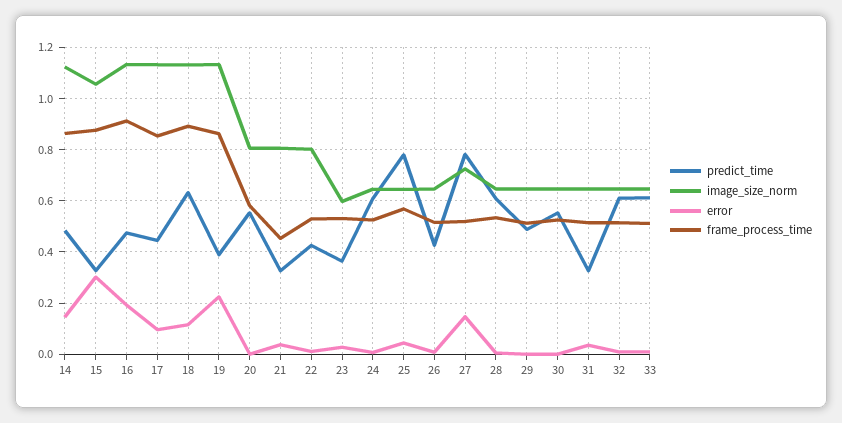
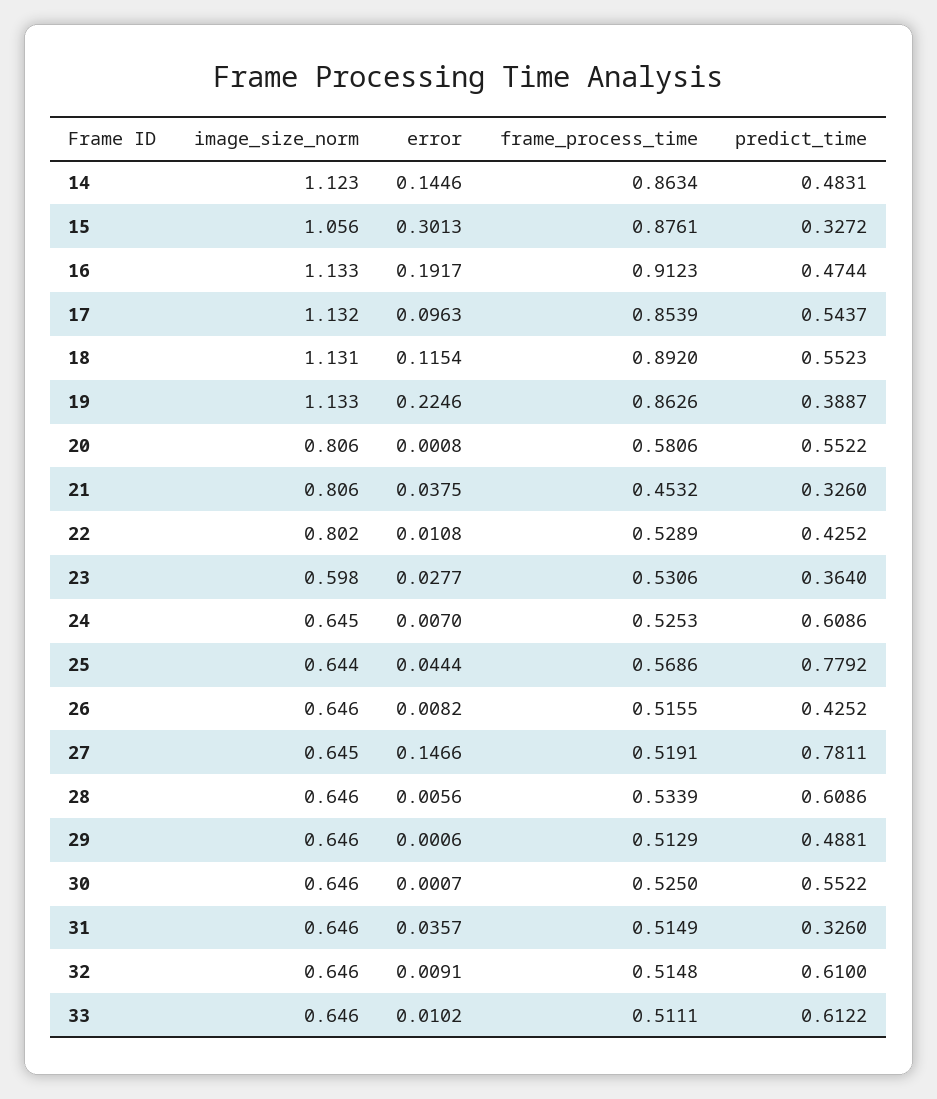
  {
    "predict_time": {
      "14": 0.4831,
      "15": 0.3272,
      "16": 0.4744,
-     "17": 0.45,
+     "17": 0.5437,
-     "18": 0.625,
+     "18": 0.5523,
      "19": 0.3887,
      "20": 0.5522,
      "21": 0.326,
      "22": 0.4252,
      "23": 0.364,
      "24": 0.6086,
      "25": 0.7792,
      "26": 0.4252,
      "27": 0.7811,
      "28": 0.6086,
      "29": 0.4881,
      "30": 0.5522,
      "31": 0.326,
      "32": 0.61,
      "33": 0.6122
    },
    "image_size_norm": {
      "14": 1.123,
      "15": 1.056,
      "16": 1.133,
      "17": 1.132,
      "18": 1.131,
      "19": 1.133,
      "20": 0.806,
      "21": 0.806,
      "22": 0.802,
      "23": 0.598,
      "24": 0.645,
      "25": 0.644,
      "26": 0.646,
-     "27": 0.725,
+     "27": 0.645,
      "28": 0.646,
      "29": 0.646,
      "30": 0.646,
      "31": 0.646,
      "32": 0.646,
      "33": 0.646
    },
    "error": {
      "14": 0.1446,
      "15": 0.3013,
      "16": 0.1917,
      "17": 0.0963,
      "18": 0.1154,
      "19": 0.2246,
      "20": 0.0008,
      "21": 0.0375,
      "22": 0.0108,
      "23": 0.0277,
      "24": 0.007,
      "25": 0.0444,
      "26": 0.0082,
      "27": 0.1466,
      "28": 0.0056,
      "29": 0.0006,
      "30": 0.0007,
      "31": 0.0357,
      "32": 0.0091,
      "33": 0.0102
    },
    "frame_process_time": {
      "14": 0.8634,
      "15": 0.8761,
      "16": 0.9123,
      "17": 0.8539,
      "18": 0.892,
      "19": 0.8626,
      "20": 0.5806,
      "21": 0.4532,
      "22": 0.5289,
      "23": 0.5306,
      "24": 0.5253,
      "25": 0.5686,
      "26": 0.5155,
      "27": 0.5191,
      "28": 0.5339,
      "29": 0.5129,
      "30": 0.525,
      "31": 0.5149,
      "32": 0.5148,
      "33": 0.5111
    }
  }

